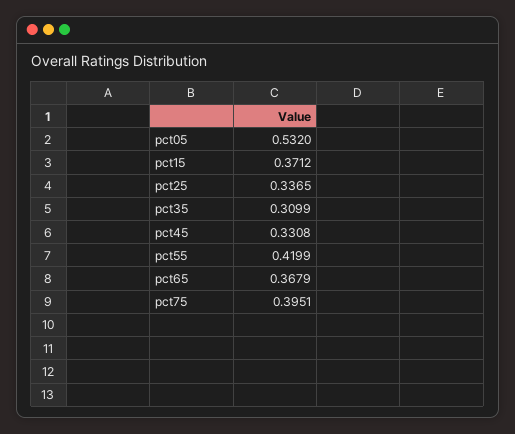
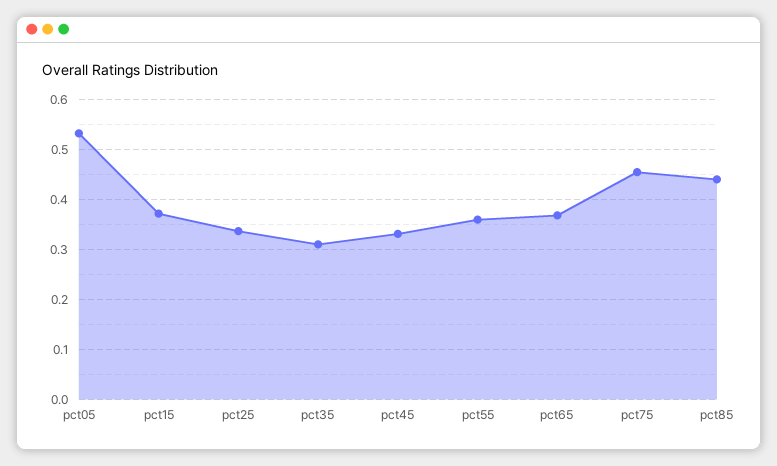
  {
    "pct05": 0.532,
    "pct15": 0.3712,
    "pct25": 0.3365,
    "pct35": 0.3099,
    "pct45": 0.3308,
-   "pct55": 0.4199,
+   "pct55": 0.36,
    "pct65": 0.3679,
-   "pct75": 0.3951
+   "pct75": 0.46,
+   "pct85": 0.44
  }

